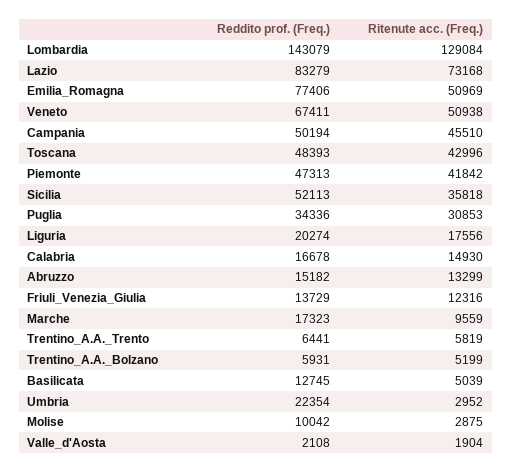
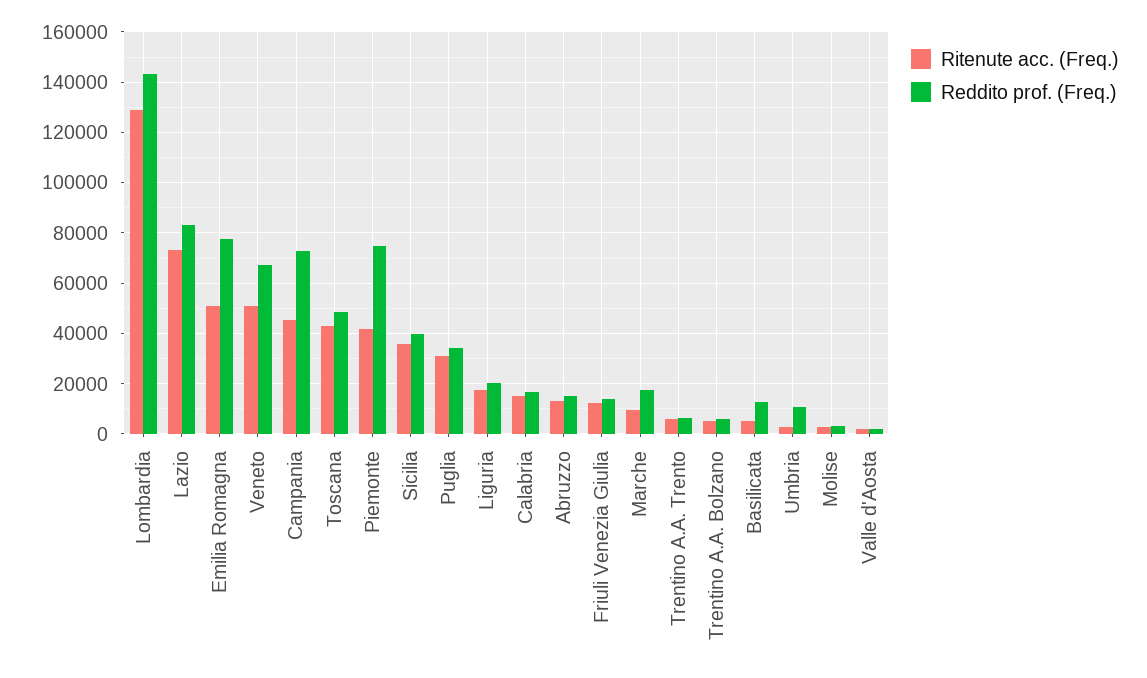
  {
    "Reddito prof. (Freq.)": {
      "Lombardia": 143079,
      "Lazio": 83279,
      "Emilia_Romagna": 77406,
      "Veneto": 67411,
-     "Campania": 50194,
+     "Campania": 72500,
      "Toscana": 48393,
-     "Piemonte": 47313,
+     "Piemonte": 75000,
-     "Sicilia": 52113,
+     "Sicilia": 40000,
      "Puglia": 34336,
      "Liguria": 20274,
      "Calabria": 16678,
      "Abruzzo": 15182,
      "Friuli_Venezia_Giulia": 13729,
      "Marche": 17323,
      "Trentino_A.A._Trento": 6441,
      "Trentino_A.A._Bolzano": 5931,
      "Basilicata": 12745,
-     "Umbria": 22354,
+     "Umbria": 10000,
-     "Molise": 10042,
+     "Molise": 2500,
      "Valle_d'Aosta": 2108
    },
    "Ritenute acc. (Freq.)": {
      "Lombardia": 129084,
      "Lazio": 73168,
      "Emilia_Romagna": 50969,
      "Veneto": 50938,
      "Campania": 45510,
      "Toscana": 42996,
      "Piemonte": 41842,
      "Sicilia": 35818,
      "Puglia": 30853,
      "Liguria": 17556,
      "Calabria": 14930,
      "Abruzzo": 13299,
      "Friuli_Venezia_Giulia": 12316,
      "Marche": 9559,
      "Trentino_A.A._Trento": 5819,
      "Trentino_A.A._Bolzano": 5199,
      "Basilicata": 5039,
      "Umbria": 2952,
      "Molise": 2875,
      "Valle_d'Aosta": 1904
    }
  }

